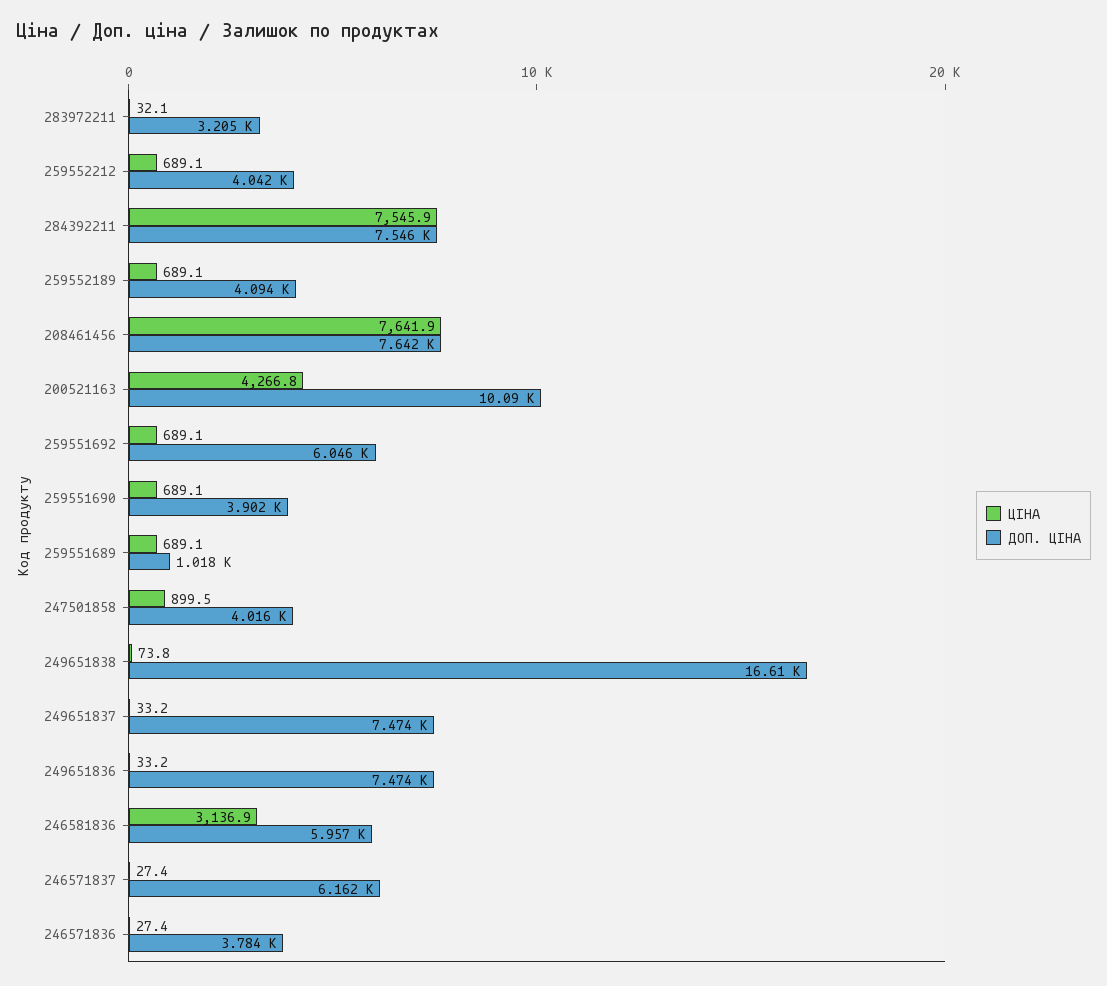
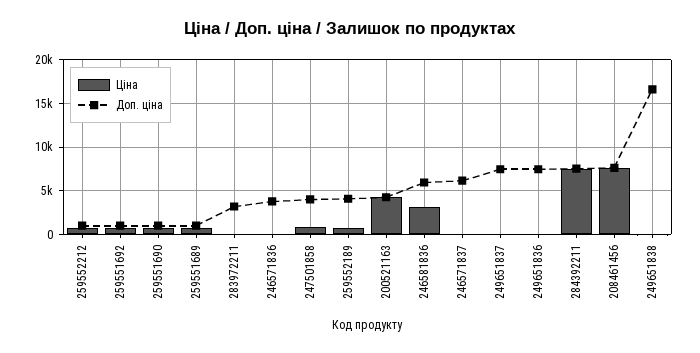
  {
    "ЦІНА": {
      "283972211": 32.1,
      "259552212": 689.1,
      "284392211": 7545.9,
      "259552189": 689.1,
      "208461456": 7641.9,
      "200521163": 4266.8,
      "259551692": 689.1,
      "259551690": 689.1,
      "259551689": 689.1,
      "247501858": 899.5,
      "249651838": 73.8,
      "249651837": 33.2,
      "249651836": 33.2,
      "246581836": 3136.9,
      "246571837": 27.4,
      "246571836": 27.4
    },
    "ДОП. ЦІНА": {
      "283972211": 3205,
-     "259552212": 4042,
+     "259552212": 1000,
      "284392211": 7546,
      "259552189": 4094,
      "208461456": 7642,
-     "200521163": 10090,
+     "200521163": 4000,
-     "259551692": 6046,
+     "259551692": 1000,
-     "259551690": 3902,
+     "259551690": 1000,
      "259551689": 1018,
      "247501858": 4016,
      "249651838": 16610,
      "249651837": 7474,
      "249651836": 7474,
      "246581836": 5957,
      "246571837": 6162,
      "246571836": 3784
    }
  }

